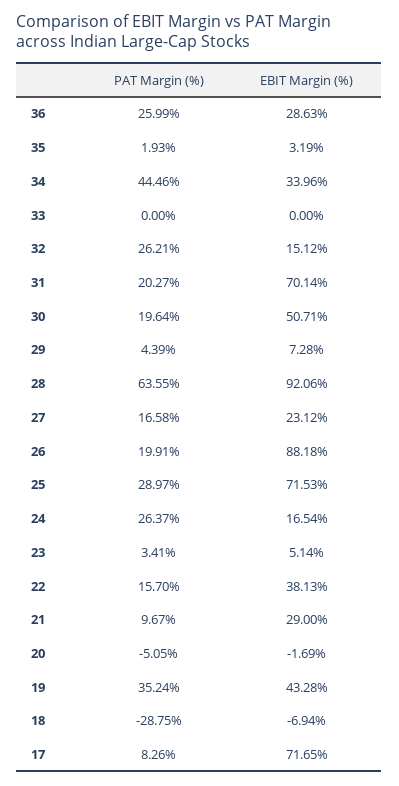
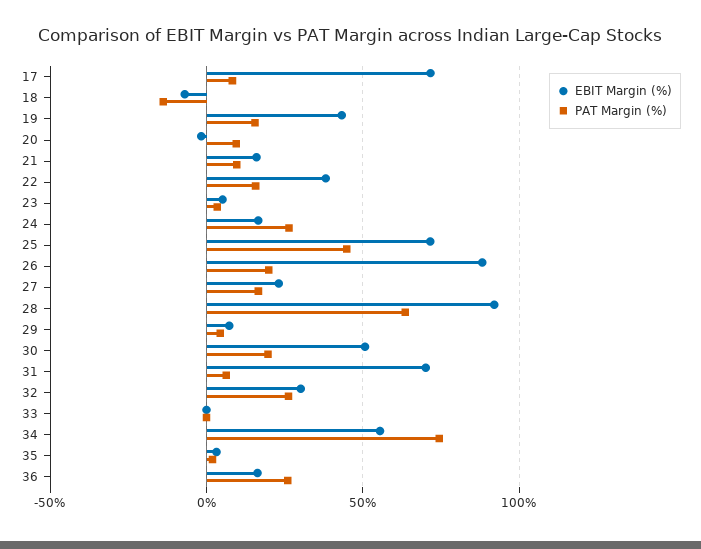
  {
    "PAT Margin (%)": {
      "36": 25.99,
      "35": 1.93,
-     "34": 44.46,
+     "34": 75,
      "33": 0,
      "32": 26.21,
-     "31": 20.27,
+     "31": 5,
      "30": 19.64,
      "29": 4.39,
      "28": 63.55,
      "27": 16.58,
      "26": 19.91,
-     "25": 28.97,
+     "25": 45,
      "24": 26.37,
      "23": 3.41,
      "22": 15.7,
      "21": 9.67,
-     "20": -5.05,
+     "20": 10,
-     "19": 35.24,
+     "19": 15,
-     "18": -28.75,
+     "18": -15,
      "17": 8.26
    },
    "EBIT Margin (%)": {
-     "36": 28.63,
+     "36": 15,
      "35": 3.19,
-     "34": 33.96,
+     "34": 55,
      "33": 0,
-     "32": 15.12,
+     "32": 30,
      "31": 70.14,
      "30": 50.71,
      "29": 7.28,
      "28": 92.06,
      "27": 23.12,
      "26": 88.18,
      "25": 71.53,
      "24": 16.54,
      "23": 5.14,
      "22": 38.13,
-     "21": 29,
+     "21": 15,
      "20": -1.69,
      "19": 43.28,
      "18": -6.94,
      "17": 71.65
    }
  }

